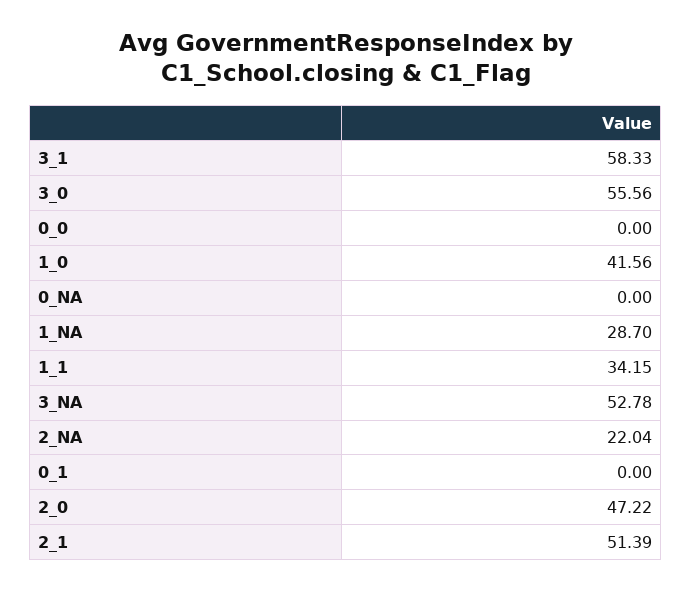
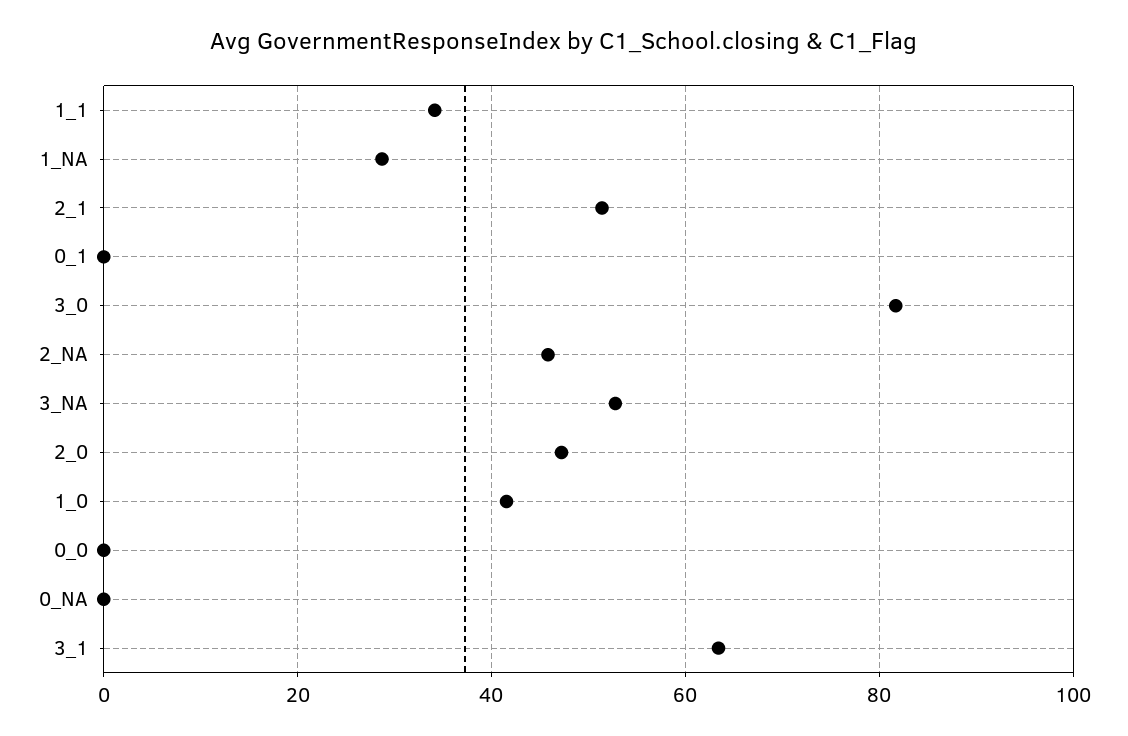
  {
-   "3_1": 58.33,
+   "3_1": 64,
-   "3_0": 55.56,
+   "3_0": 82,
    "0_0": 0,
    "1_0": 41.56,
    "0_NA": 0,
    "1_NA": 28.7,
    "1_1": 34.15,
    "3_NA": 52.78,
-   "2_NA": 22.04,
+   "2_NA": 46,
    "0_1": 0,
    "2_0": 47.22,
    "2_1": 51.39
  }

